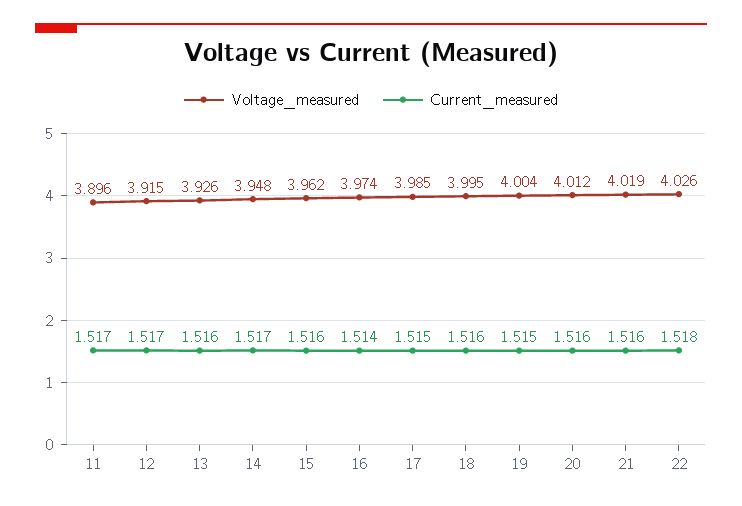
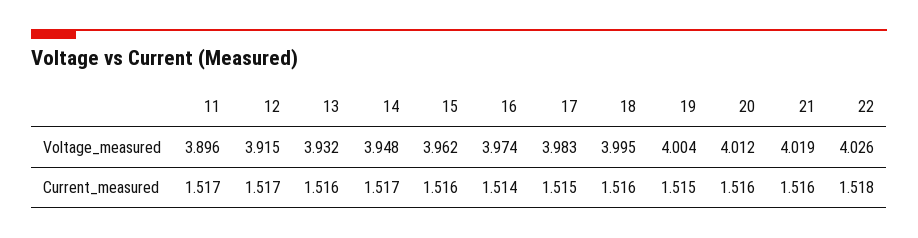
  {
    "Voltage_measured": {
      "11": 3.896,
      "12": 3.915,
-     "13": 3.926,
+     "13": 3.932,
      "14": 3.948,
      "15": 3.962,
      "16": 3.974,
-     "17": 3.985,
+     "17": 3.983,
      "18": 3.995,
      "19": 4.004,
      "20": 4.012,
      "21": 4.019,
      "22": 4.026
    },
    "Current_measured": {
      "11": 1.517,
      "12": 1.517,
      "13": 1.516,
      "14": 1.517,
      "15": 1.516,
      "16": 1.514,
      "17": 1.515,
      "18": 1.516,
      "19": 1.515,
      "20": 1.516,
      "21": 1.516,
      "22": 1.518
    }
  }

